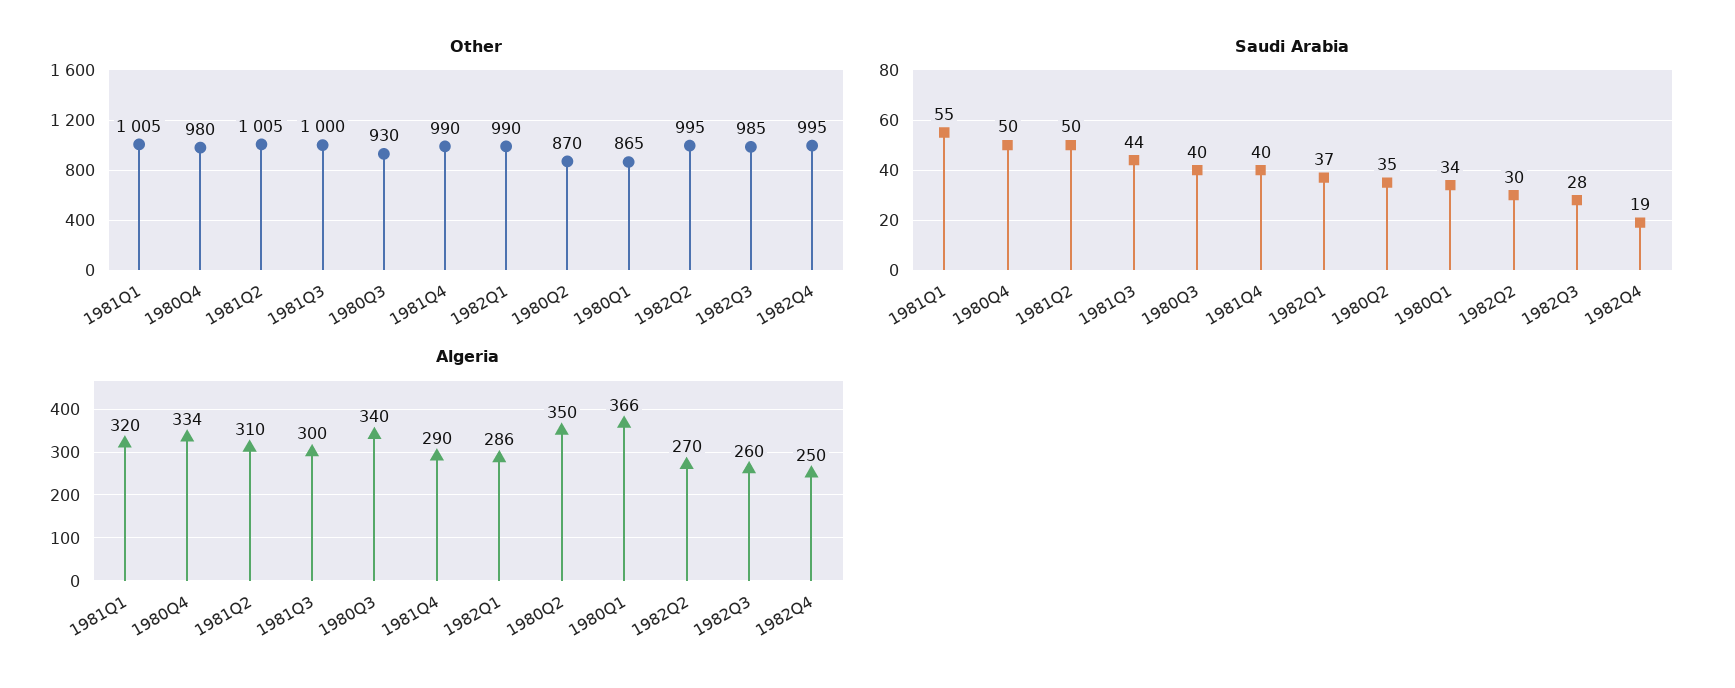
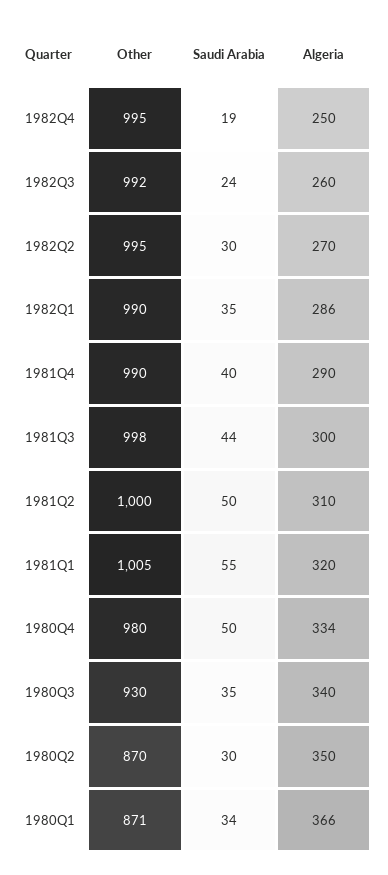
  {
    "Other": {
      "1981Q1": 1005,
      "1980Q4": 980,
-     "1981Q2": 1005,
+     "1981Q2": 1000,
-     "1981Q3": 1000,
+     "1981Q3": 998,
      "1980Q3": 930,
      "1981Q4": 990,
      "1982Q1": 990,
      "1980Q2": 870,
-     "1980Q1": 865,
+     "1980Q1": 871,
      "1982Q2": 995,
-     "1982Q3": 985,
+     "1982Q3": 992,
      "1982Q4": 995
    },
    "Saudi Arabia": {
      "1981Q1": 55,
      "1980Q4": 50,
      "1981Q2": 50,
      "1981Q3": 44,
-     "1980Q3": 40,
+     "1980Q3": 35,
      "1981Q4": 40,
-     "1982Q1": 37,
+     "1982Q1": 35,
-     "1980Q2": 35,
+     "1980Q2": 30,
      "1980Q1": 34,
      "1982Q2": 30,
-     "1982Q3": 28,
+     "1982Q3": 24,
      "1982Q4": 19
    },
    "Algeria": {
      "1981Q1": 320,
      "1980Q4": 334,
      "1981Q2": 310,
      "1981Q3": 300,
      "1980Q3": 340,
      "1981Q4": 290,
      "1982Q1": 286,
      "1980Q2": 350,
      "1980Q1": 366,
      "1982Q2": 270,
      "1982Q3": 260,
      "1982Q4": 250
    }
  }

